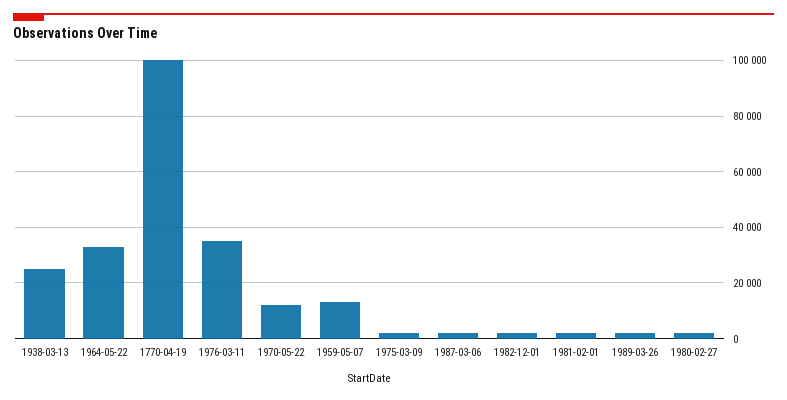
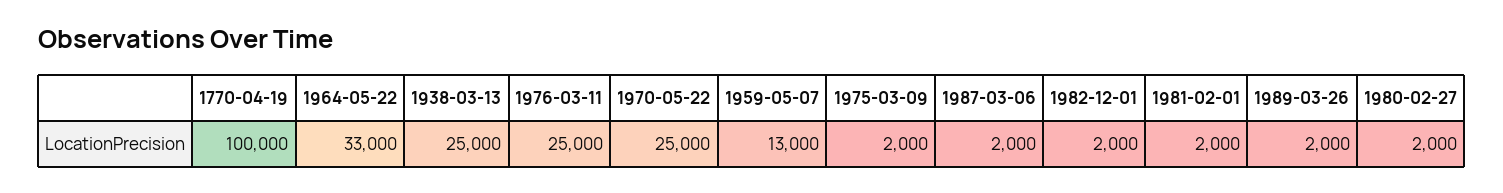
  {
    "1938-03-13": 25000,
    "1964-05-22": 33000,
    "1770-04-19": 100000,
-   "1976-03-11": 35000,
+   "1976-03-11": 25000,
-   "1970-05-22": 12500,
+   "1970-05-22": 25000,
    "1959-05-07": 13000,
    "1975-03-09": 2000,
    "1987-03-06": 2000,
    "1982-12-01": 2000,
    "1981-02-01": 2000,
    "1989-03-26": 2000,
    "1980-02-27": 2000
  }

